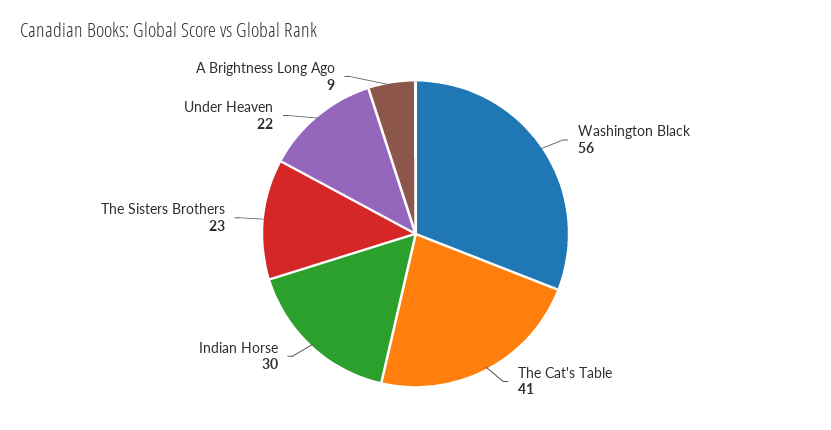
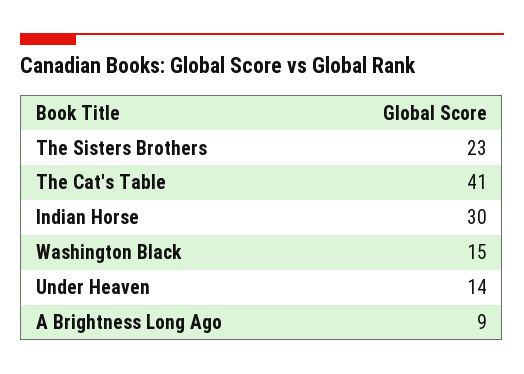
  {
-   "Washington Black": 56,
+   "Washington Black": 15,
    "The Cat's Table": 41,
    "Indian Horse": 30,
    "The Sisters Brothers": 23,
-   "Under Heaven": 22,
+   "Under Heaven": 14,
    "A Brightness Long Ago": 9
  }

